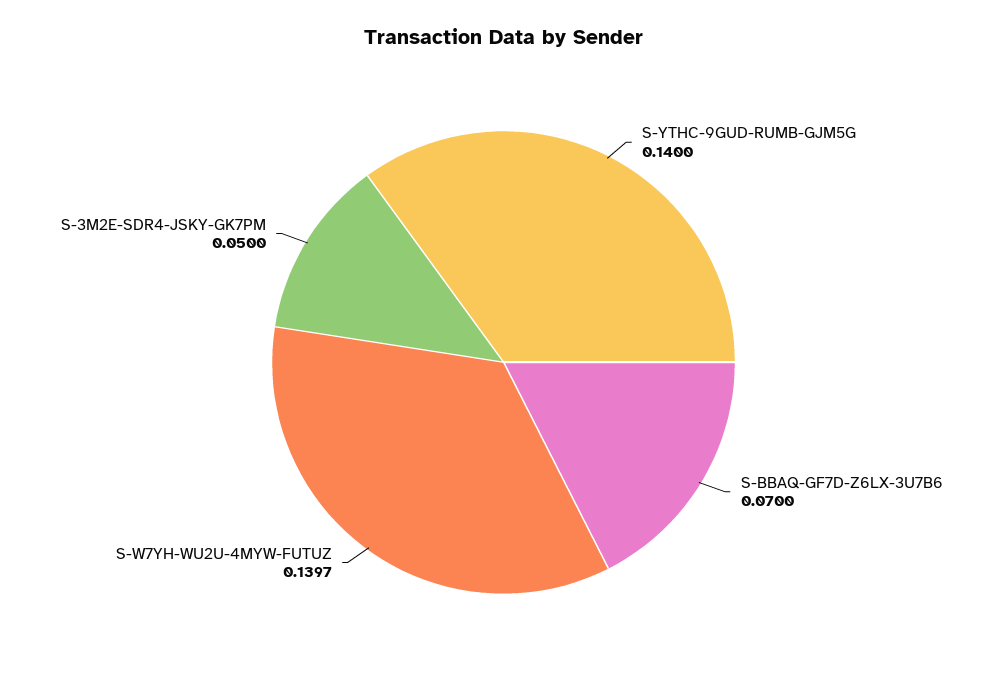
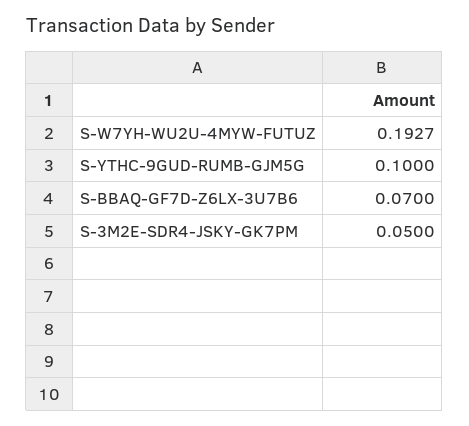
  {
-   "S-YTHC-9GUD-RUMB-GJM5G": 0.14,
+   "S-YTHC-9GUD-RUMB-GJM5G": 0.1,
    "S-BBAQ-GF7D-Z6LX-3U7B6": 0.07,
-   "S-W7YH-WU2U-4MYW-FUTUZ": 0.1397,
+   "S-W7YH-WU2U-4MYW-FUTUZ": 0.1927,
    "S-3M2E-SDR4-JSKY-GK7PM": 0.05
  }

